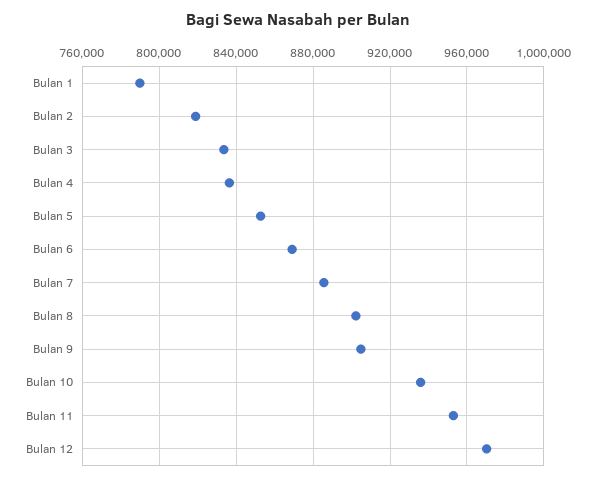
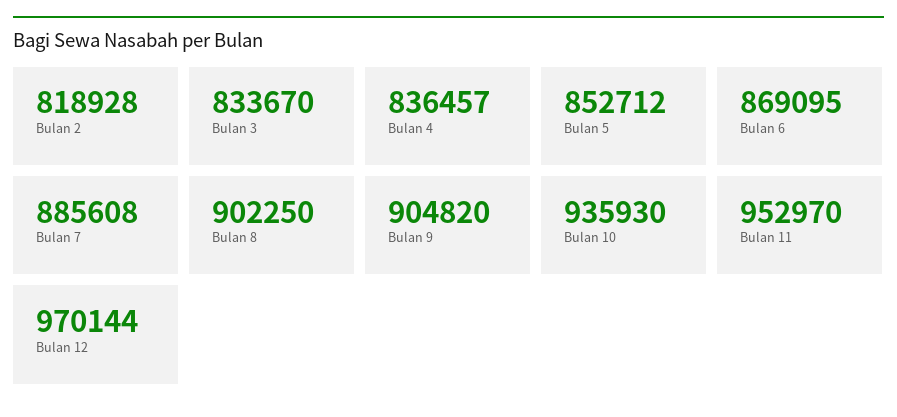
  {
-   "Bulan 1": 790000,
    "Bulan 2": 818928,
    "Bulan 3": 833670,
    "Bulan 4": 836457,
    "Bulan 5": 852712,
    "Bulan 6": 869095,
    "Bulan 7": 885608,
    "Bulan 8": 902250,
    "Bulan 9": 904820,
    "Bulan 10": 935930,
    "Bulan 11": 952970,
    "Bulan 12": 970144
  }

